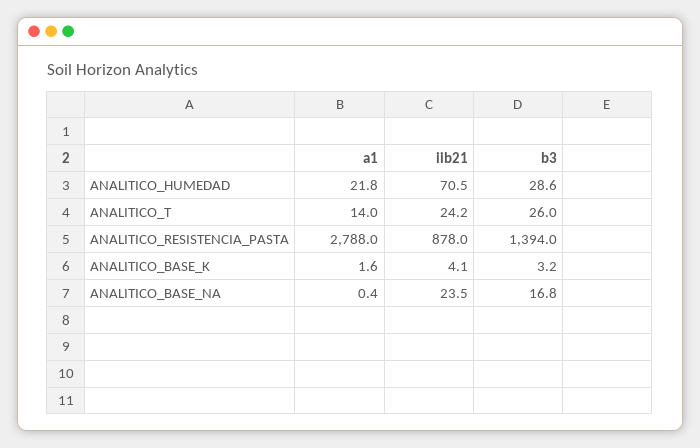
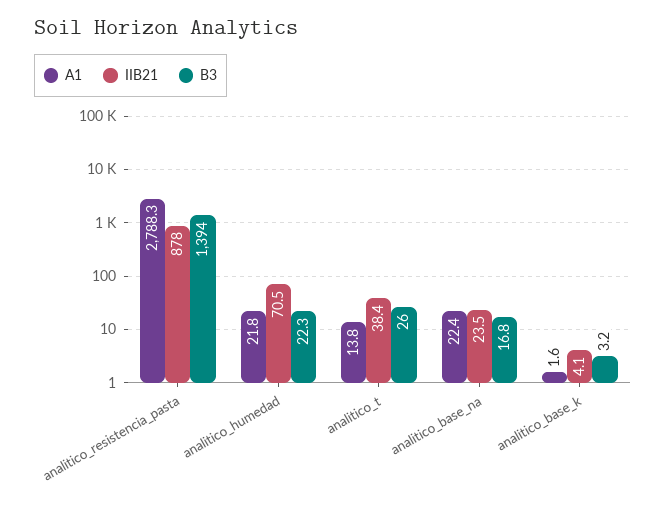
  {
    "a1": {
      "ANALITICO_HUMEDAD": 21.8,
-     "ANALITICO_T": 14,
+     "ANALITICO_T": 13.8,
-     "ANALITICO_RESISTENCIA_PASTA": 2788,
+     "ANALITICO_RESISTENCIA_PASTA": 2788.3,
      "ANALITICO_BASE_K": 1.6,
-     "ANALITICO_BASE_NA": 0.4
+     "ANALITICO_BASE_NA": 22.4
    },
    "iib21": {
      "ANALITICO_HUMEDAD": 70.5,
-     "ANALITICO_T": 24.2,
+     "ANALITICO_T": 38.4,
      "ANALITICO_RESISTENCIA_PASTA": 878,
      "ANALITICO_BASE_K": 4.1,
      "ANALITICO_BASE_NA": 23.5
    },
    "b3": {
-     "ANALITICO_HUMEDAD": 28.6,
+     "ANALITICO_HUMEDAD": 22.3,
      "ANALITICO_T": 26,
      "ANALITICO_RESISTENCIA_PASTA": 1394,
      "ANALITICO_BASE_K": 3.2,
      "ANALITICO_BASE_NA": 16.8
    }
  }

